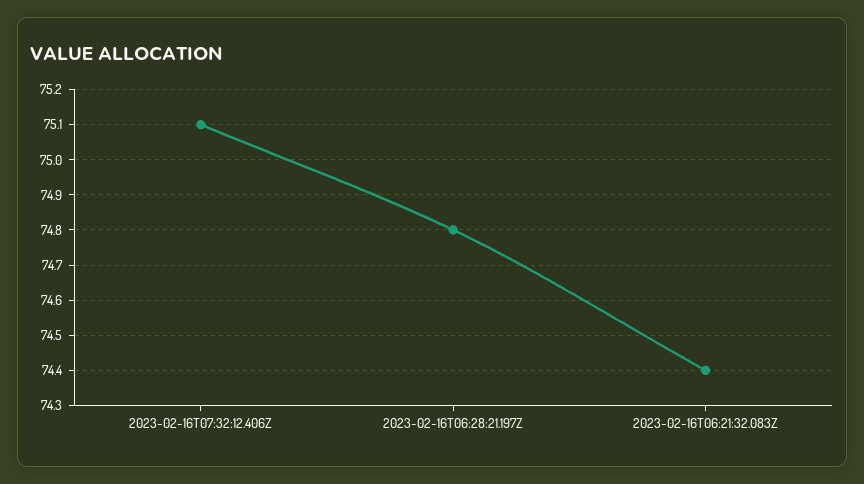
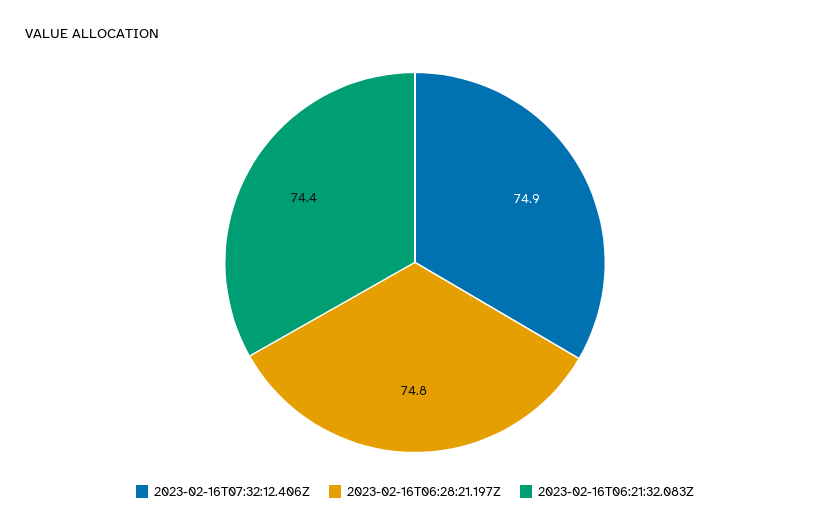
  {
-   "2023-02-16T07:32:12.406Z": 75.1,
+   "2023-02-16T07:32:12.406Z": 74.9,
    "2023-02-16T06:28:21.197Z": 74.8,
    "2023-02-16T06:21:32.083Z": 74.4
  }

